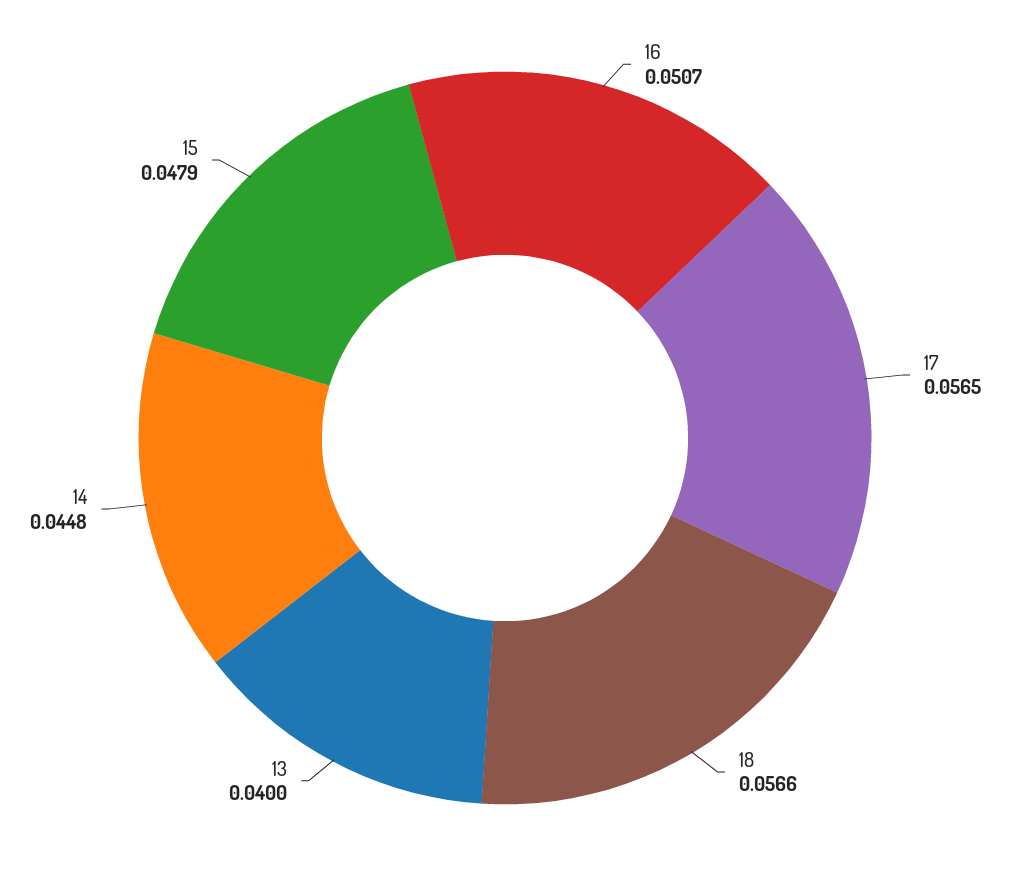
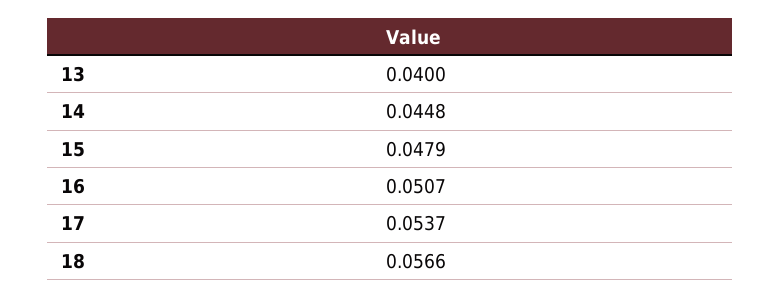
  {
    "16": 0.0507,
-   "17": 0.0565,
+   "17": 0.0537,
    "18": 0.0566,
    "13": 0.04,
    "14": 0.0448,
    "15": 0.0479
  }

